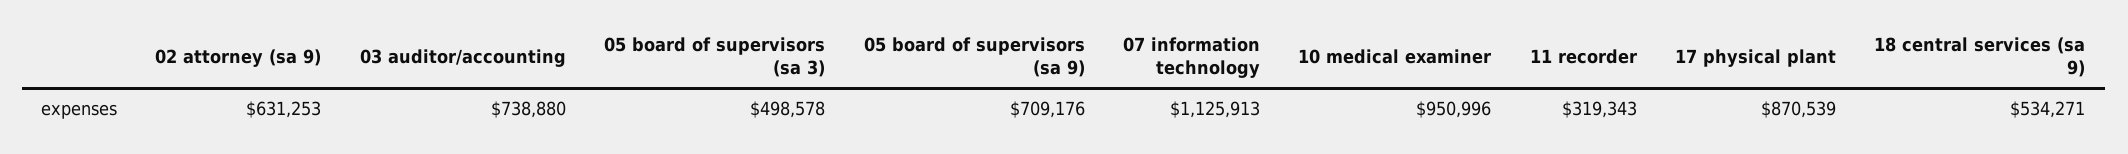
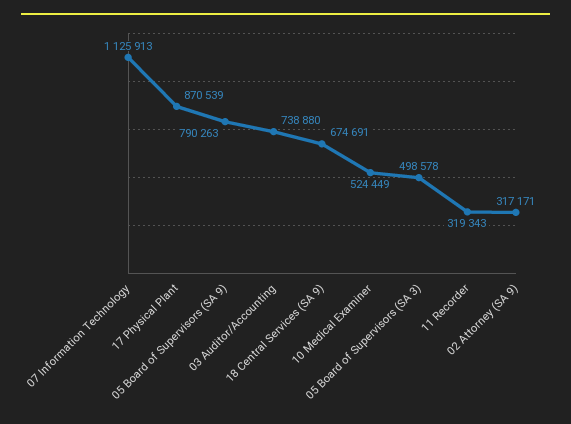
  {
-   "02 attorney (sa 9)": 631253,
+   "02 attorney (sa 9)": 317171,
    "03 auditor/accounting": 738880,
    "05 board of supervisors (sa 3)": 498578,
-   "05 board of supervisors (sa 9)": 709176,
+   "05 board of supervisors (sa 9)": 790263,
    "07 information technology": 1125913,
-   "10 medical examiner": 950996,
+   "10 medical examiner": 524449,
    "11 recorder": 319343,
    "17 physical plant": 870539,
-   "18 central services (sa 9)": 534271
+   "18 central services (sa 9)": 674691
  }

